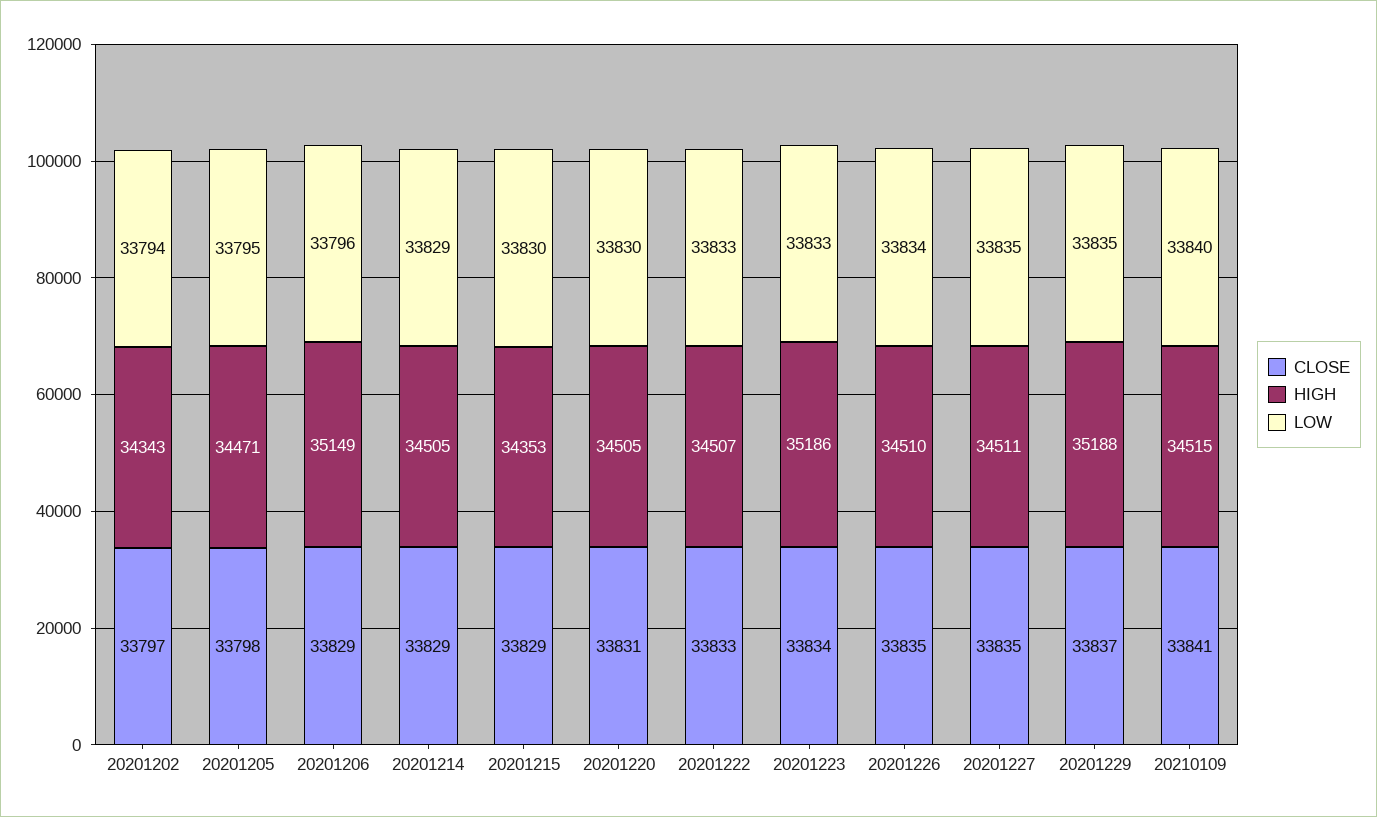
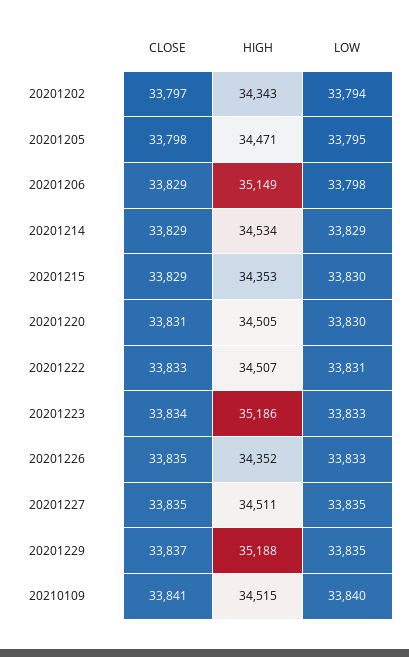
  {
    "CLOSE": {
      "20201202": 33797,
      "20201205": 33798,
      "20201206": 33829,
      "20201214": 33829,
      "20201215": 33829,
      "20201220": 33831,
      "20201222": 33833,
      "20201223": 33834,
      "20201226": 33835,
      "20201227": 33835,
      "20201229": 33837,
      "20210109": 33841
    },
    "HIGH": {
      "20201202": 34343,
      "20201205": 34471,
      "20201206": 35149,
-     "20201214": 34505,
+     "20201214": 34534,
      "20201215": 34353,
      "20201220": 34505,
      "20201222": 34507,
      "20201223": 35186,
-     "20201226": 34510,
+     "20201226": 34352,
      "20201227": 34511,
      "20201229": 35188,
      "20210109": 34515
    },
    "LOW": {
      "20201202": 33794,
      "20201205": 33795,
-     "20201206": 33796,
+     "20201206": 33798,
      "20201214": 33829,
      "20201215": 33830,
      "20201220": 33830,
-     "20201222": 33833,
+     "20201222": 33831,
      "20201223": 33833,
-     "20201226": 33834,
+     "20201226": 33833,
      "20201227": 33835,
      "20201229": 33835,
      "20210109": 33840
    }
  }

